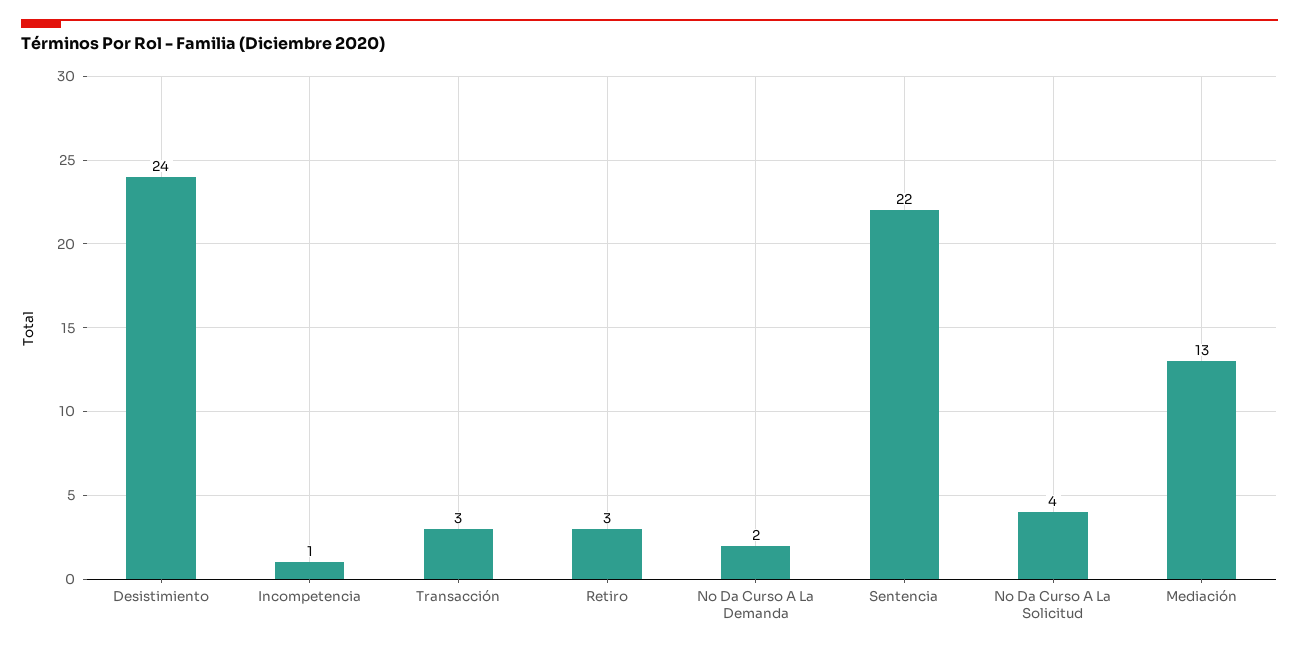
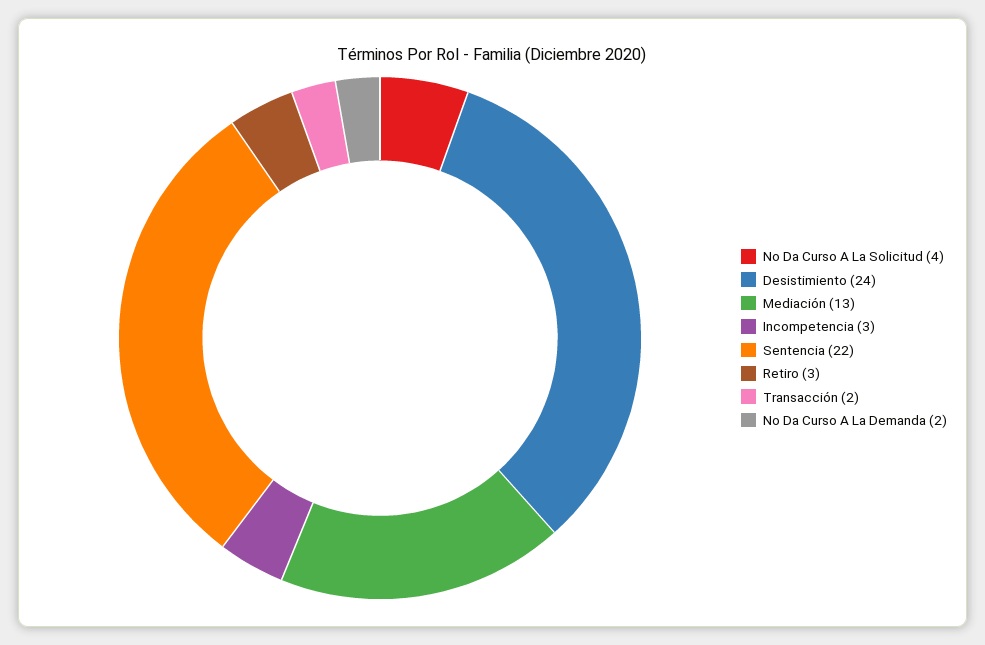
  {
    "Desistimiento": 24,
-   "Incompetencia": 1,
+   "Incompetencia": 3,
-   "Transacción": 3,
+   "Transacción": 2,
    "Retiro": 3,
    "No Da Curso A La Demanda": 2,
    "Sentencia": 22,
    "No Da Curso A La Solicitud": 4,
    "Mediación": 13
  }

